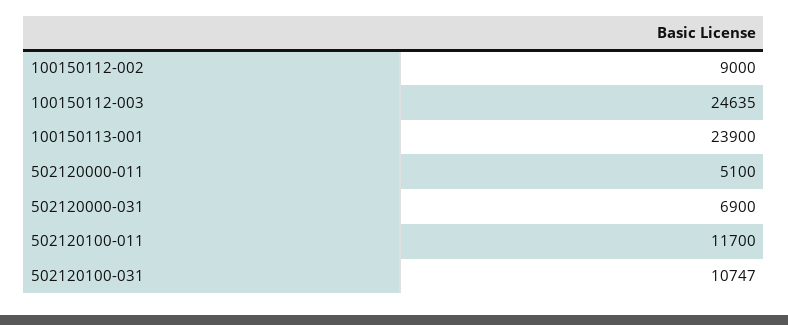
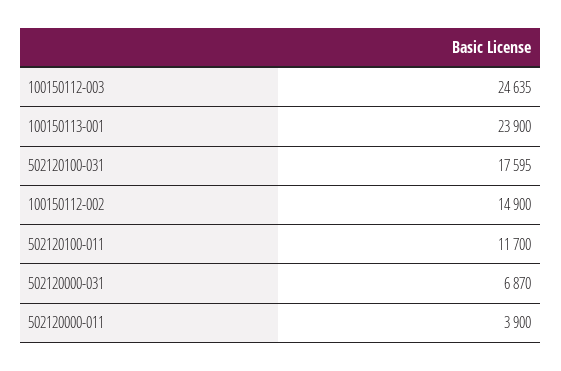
  {
-   "100150112-002": 9000,
+   "100150112-002": 14900,
    "100150112-003": 24635,
    "100150113-001": 23900,
-   "502120000-011": 5100,
+   "502120000-011": 3900,
-   "502120000-031": 6900,
+   "502120000-031": 6870,
    "502120100-011": 11700,
-   "502120100-031": 10747
+   "502120100-031": 17595
  }

